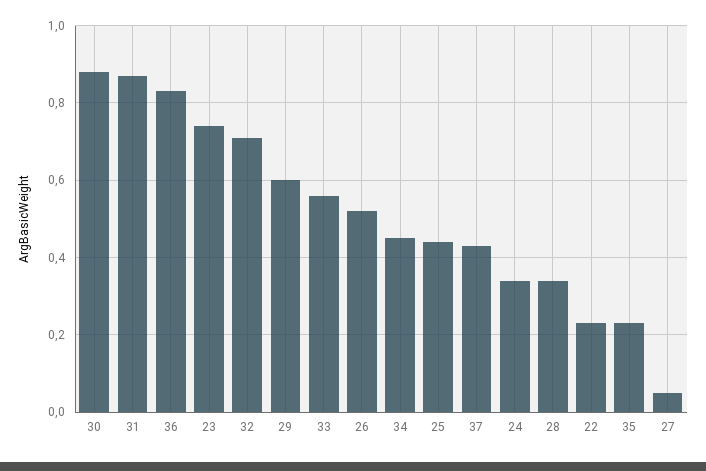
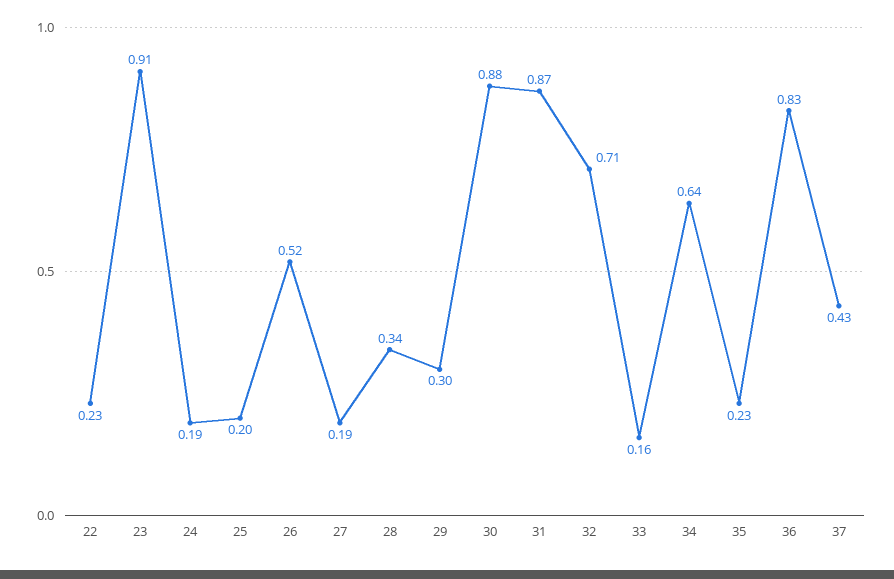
  {
    "30": 0.88,
    "31": 0.87,
    "36": 0.83,
-   "23": 0.75,
+   "23": 0.91,
    "32": 0.71,
-   "29": 0.6,
+   "29": 0.3,
-   "33": 0.55,
+   "33": 0.16,
    "26": 0.52,
-   "34": 0.45,
+   "34": 0.64,
-   "25": 0.45,
+   "25": 0.2,
    "37": 0.43,
-   "24": 0.35,
+   "24": 0.19,
    "28": 0.34,
    "22": 0.23,
    "35": 0.23,
-   "27": 0.05
+   "27": 0.19
  }

